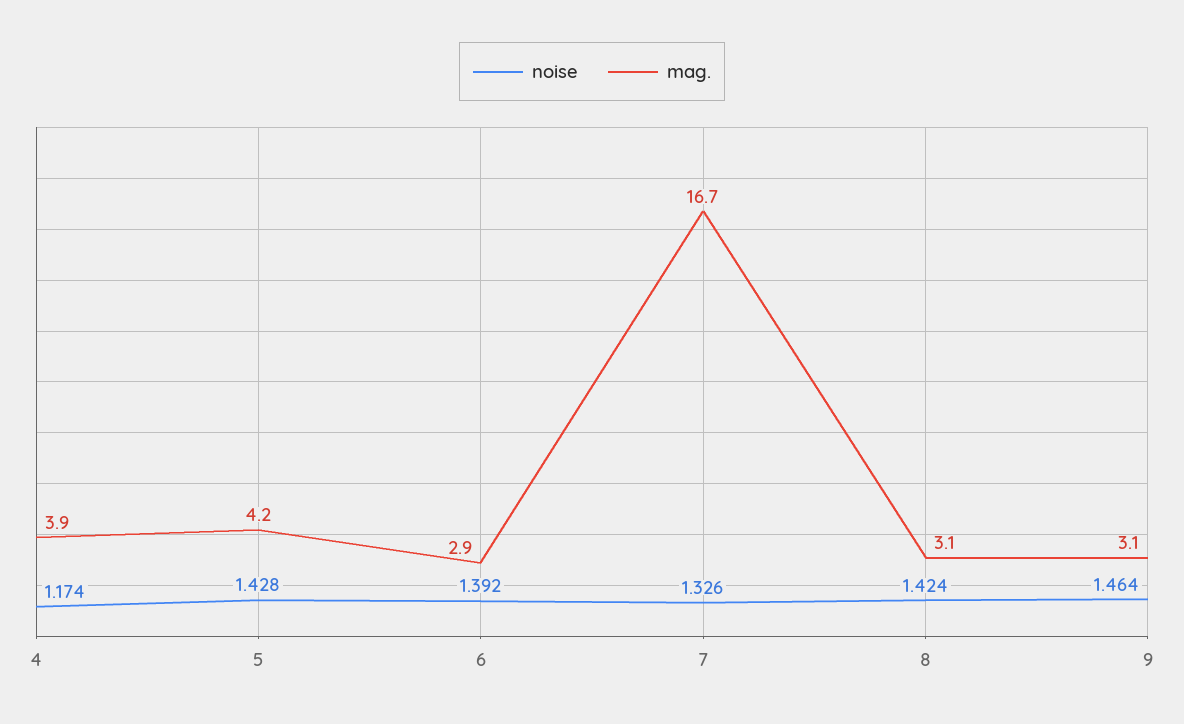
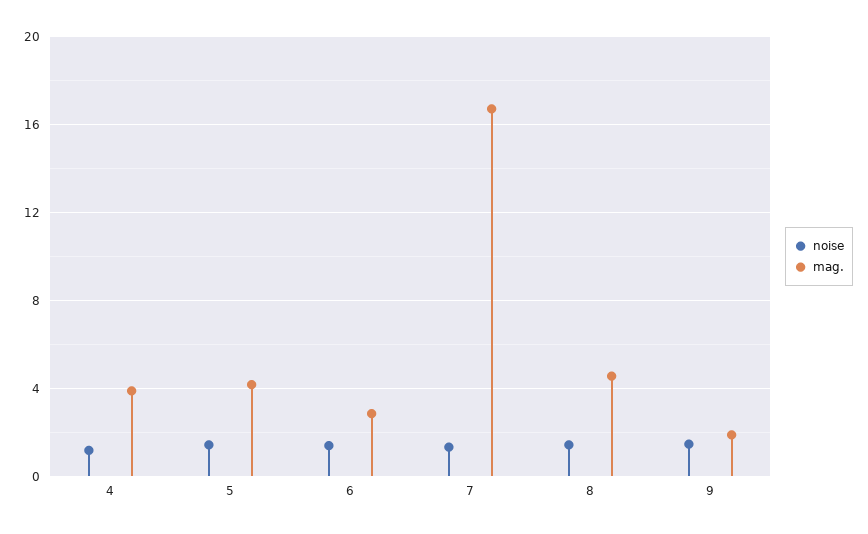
  {
    "noise": {
      "4": 1.174,
      "5": 1.428,
      "6": 1.392,
      "7": 1.326,
      "8": 1.424,
      "9": 1.464
    },
    "mag.": {
      "4": 3.9,
      "5": 4.2,
      "6": 2.9,
      "7": 16.7,
-     "8": 3.1,
+     "8": 4.5,
-     "9": 3.1
+     "9": 2
    }
  }

